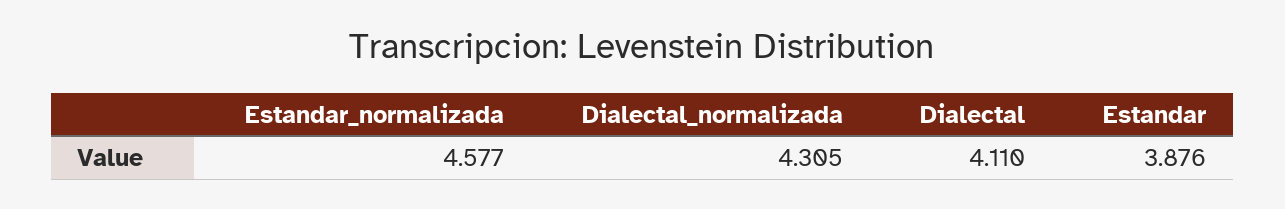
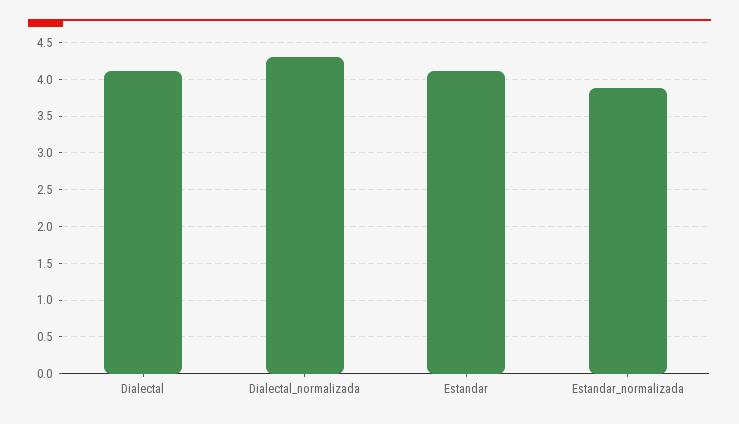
  {
-   "Estandar_normalizada": 4.577,
+   "Estandar_normalizada": 3.9,
    "Dialectal_normalizada": 4.305,
    "Dialectal": 4.11,
-   "Estandar": 3.876
+   "Estandar": 4.1
  }

